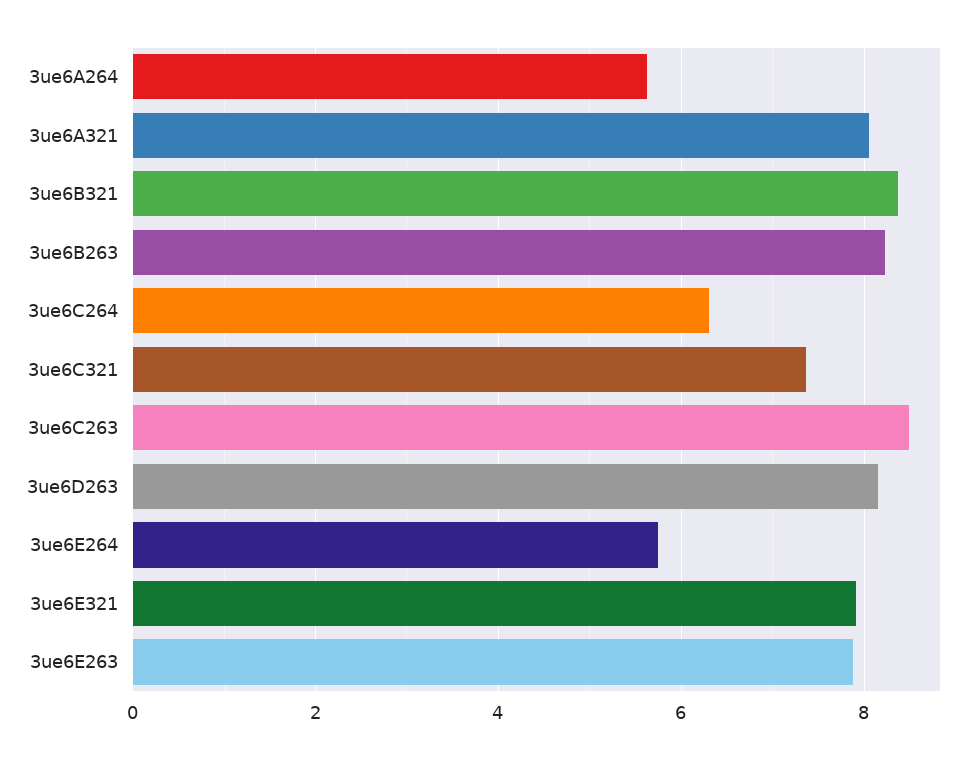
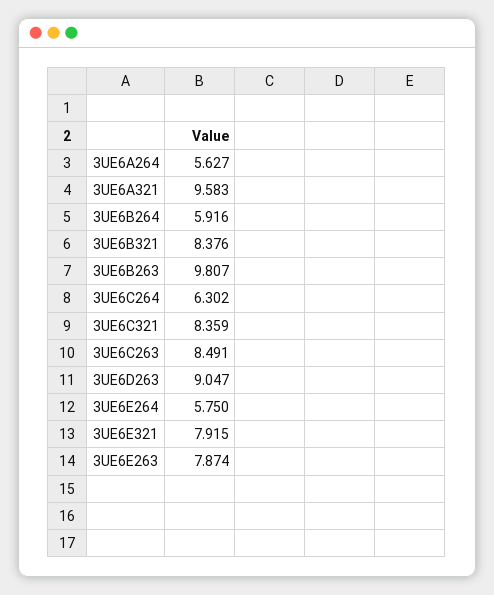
  {
    "3ue6A264": 5.627,
-   "3ue6A321": 8,
+   "3ue6A321": 9.583,
    "3ue6B321": 8.376,
-   "3ue6B263": 8.2,
+   "3ue6B263": 9.807,
    "3ue6C264": 6.302,
-   "3ue6C321": 7.4,
+   "3ue6C321": 8.359,
    "3ue6C263": 8.491,
-   "3ue6D263": 8.2,
+   "3ue6D263": 9.047,
    "3ue6E264": 5.75,
    "3ue6E321": 7.915,
-   "3ue6E263": 7.874
+   "3ue6E263": 7.874,
+   "3UE6B264": 5.916
  }

